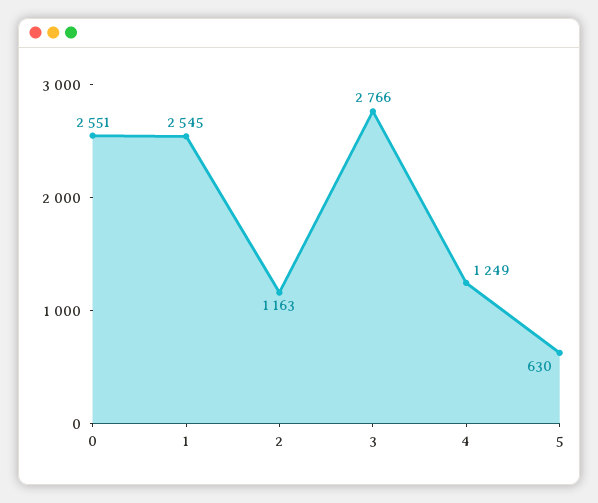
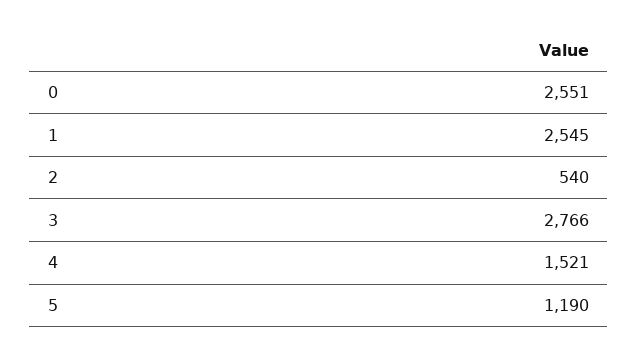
  {
    "0": 2551,
    "1": 2545,
-   "2": 1163,
+   "2": 540,
    "3": 2766,
-   "4": 1249,
+   "4": 1521,
-   "5": 630
+   "5": 1190
  }

